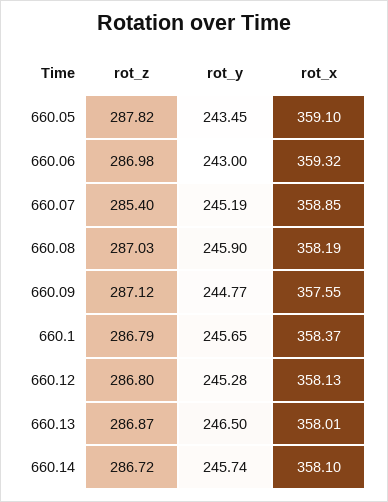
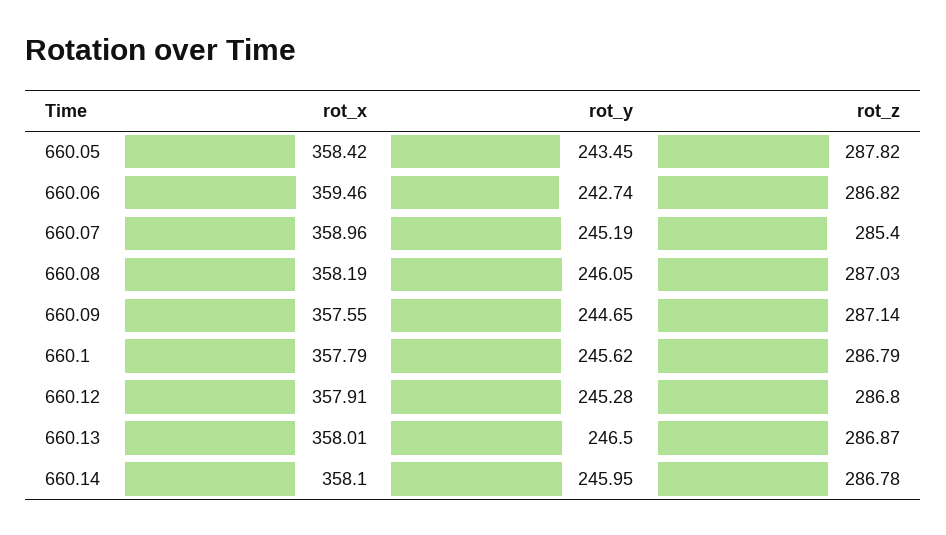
  {
    "rot_z": {
      "660.05": 287.82,
-     "660.06": 286.98,
+     "660.06": 286.82,
      "660.07": 285.4,
      "660.08": 287.03,
-     "660.09": 287.12,
+     "660.09": 287.14,
      "660.1": 286.79,
      "660.12": 286.8,
      "660.13": 286.87,
-     "660.14": 286.72
+     "660.14": 286.78
    },
    "rot_y": {
      "660.05": 243.45,
-     "660.06": 243,
+     "660.06": 242.74,
      "660.07": 245.19,
-     "660.08": 245.9,
+     "660.08": 246.05,
-     "660.09": 244.77,
+     "660.09": 244.65,
-     "660.1": 245.65,
+     "660.1": 245.62,
      "660.12": 245.28,
      "660.13": 246.5,
-     "660.14": 245.74
+     "660.14": 245.95
    },
    "rot_x": {
-     "660.05": 359.1,
+     "660.05": 358.42,
-     "660.06": 359.32,
+     "660.06": 359.46,
-     "660.07": 358.85,
+     "660.07": 358.96,
      "660.08": 358.19,
      "660.09": 357.55,
-     "660.1": 358.37,
+     "660.1": 357.79,
-     "660.12": 358.13,
+     "660.12": 357.91,
      "660.13": 358.01,
      "660.14": 358.1
    }
  }

